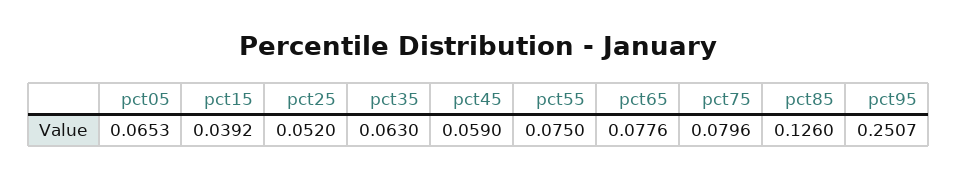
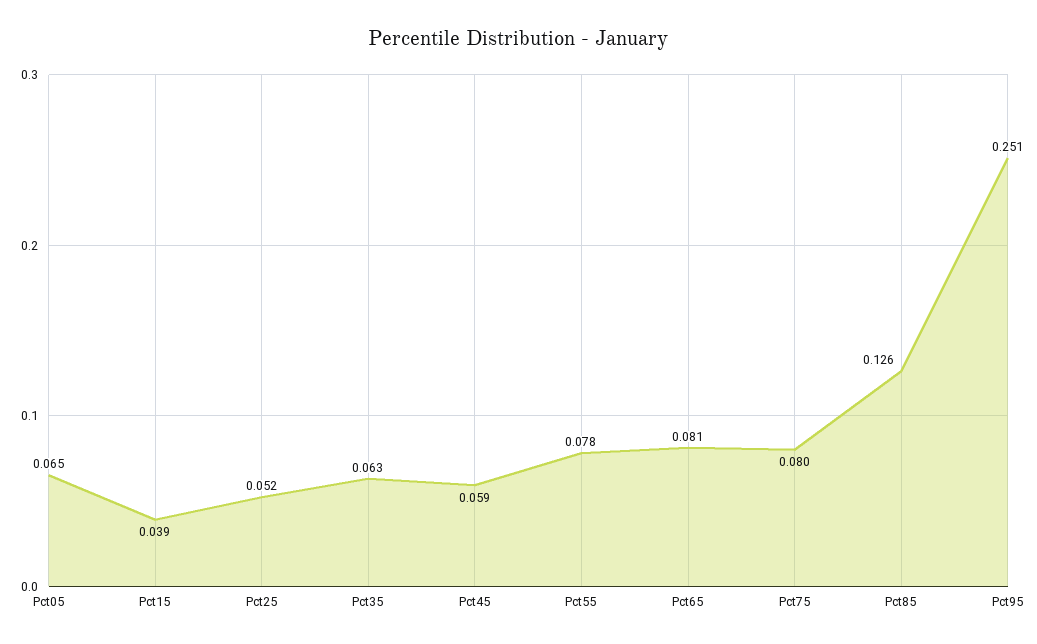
  {
    "pct05": 0.0653,
    "pct15": 0.0392,
    "pct25": 0.052,
    "pct35": 0.063,
    "pct45": 0.059,
-   "pct55": 0.075,
+   "pct55": 0.078,
-   "pct65": 0.0776,
+   "pct65": 0.081,
    "pct75": 0.0796,
    "pct85": 0.126,
    "pct95": 0.2507
  }

